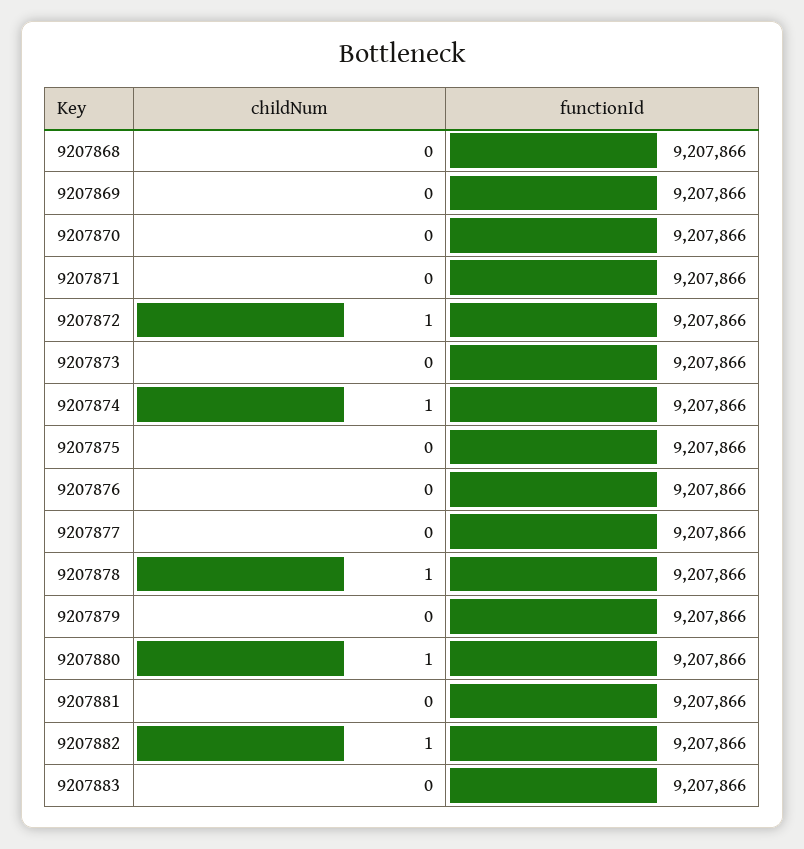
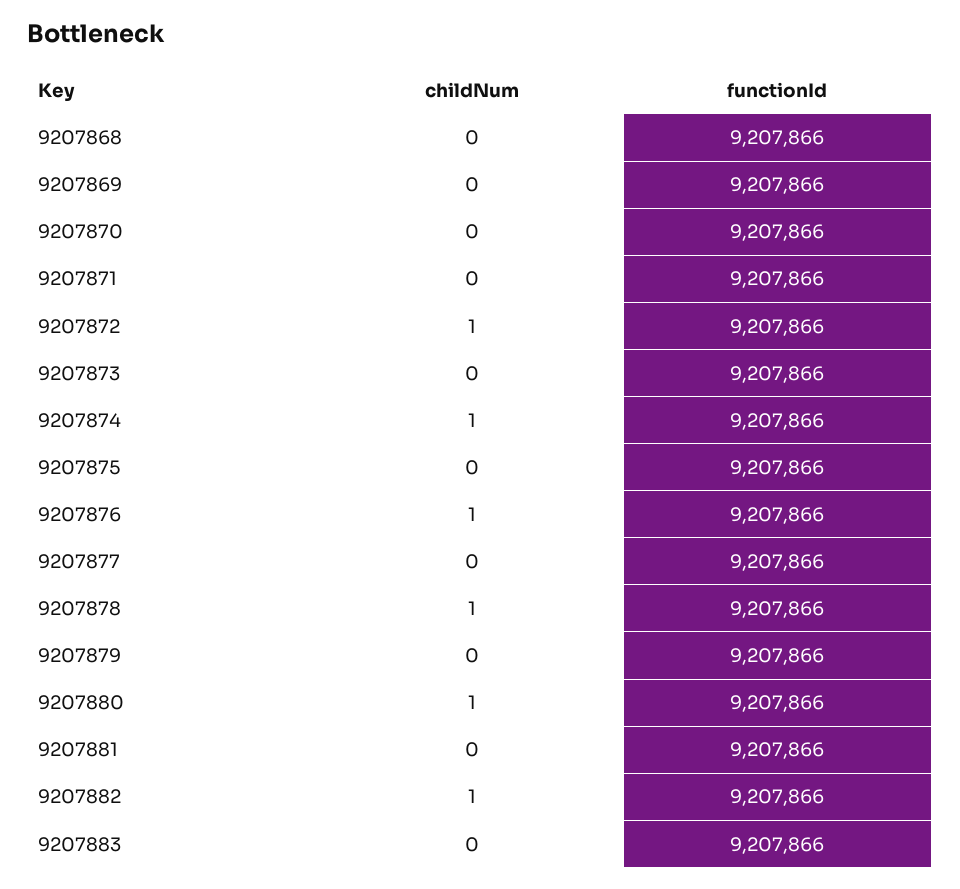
  {
    "childNum": {
      "9207868": 0,
      "9207869": 0,
      "9207870": 0,
      "9207871": 0,
      "9207872": 1,
      "9207873": 0,
      "9207874": 1,
      "9207875": 0,
-     "9207876": 0,
+     "9207876": 1,
      "9207877": 0,
      "9207878": 1,
      "9207879": 0,
      "9207880": 1,
      "9207881": 0,
      "9207882": 1,
      "9207883": 0
    },
    "functionId": {
      "9207868": 9207866,
      "9207869": 9207866,
      "9207870": 9207866,
      "9207871": 9207866,
      "9207872": 9207866,
      "9207873": 9207866,
      "9207874": 9207866,
      "9207875": 9207866,
      "9207876": 9207866,
      "9207877": 9207866,
      "9207878": 9207866,
      "9207879": 9207866,
      "9207880": 9207866,
      "9207881": 9207866,
      "9207882": 9207866,
      "9207883": 9207866
    }
  }

